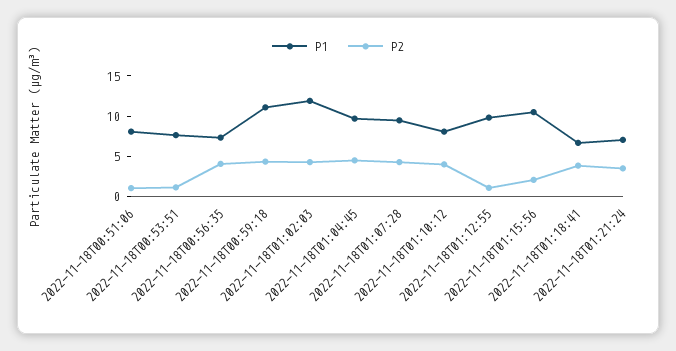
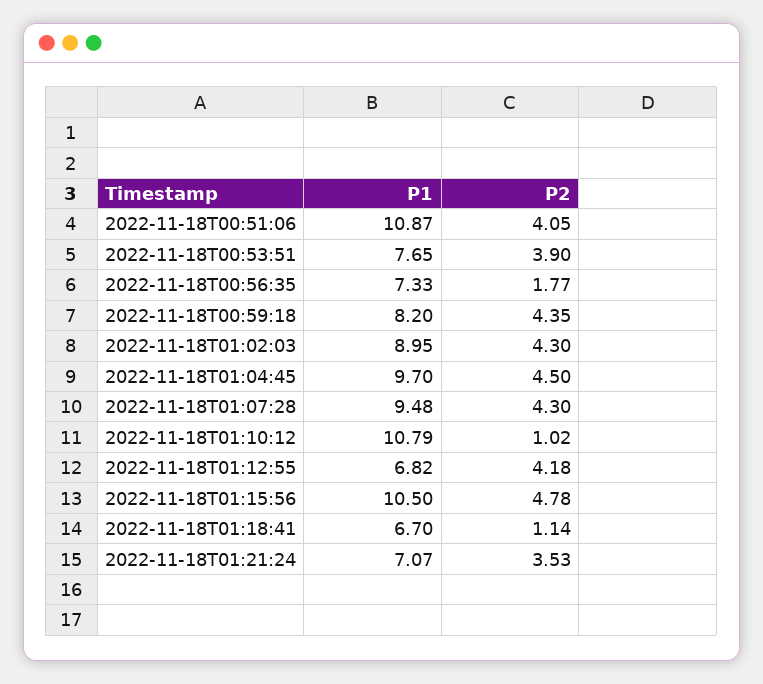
  {
    "P1": {
-     "2022-11-18T00:51:06": 8,
+     "2022-11-18T00:51:06": 10.87,
      "2022-11-18T00:53:51": 7.65,
      "2022-11-18T00:56:35": 7.33,
-     "2022-11-18T00:59:18": 11,
+     "2022-11-18T00:59:18": 8.2,
-     "2022-11-18T01:02:03": 12,
+     "2022-11-18T01:02:03": 8.95,
      "2022-11-18T01:04:45": 9.7,
      "2022-11-18T01:07:28": 9.48,
-     "2022-11-18T01:10:12": 8,
+     "2022-11-18T01:10:12": 10.79,
-     "2022-11-18T01:12:55": 10,
+     "2022-11-18T01:12:55": 6.82,
      "2022-11-18T01:15:56": 10.5,
      "2022-11-18T01:18:41": 6.7,
      "2022-11-18T01:21:24": 7.07
    },
    "P2": {
-     "2022-11-18T00:51:06": 1,
+     "2022-11-18T00:51:06": 4.05,
-     "2022-11-18T00:53:51": 1,
+     "2022-11-18T00:53:51": 3.9,
-     "2022-11-18T00:56:35": 4,
+     "2022-11-18T00:56:35": 1.77,
      "2022-11-18T00:59:18": 4.35,
      "2022-11-18T01:02:03": 4.3,
      "2022-11-18T01:04:45": 4.5,
      "2022-11-18T01:07:28": 4.3,
-     "2022-11-18T01:10:12": 4,
+     "2022-11-18T01:10:12": 1.02,
-     "2022-11-18T01:12:55": 1,
+     "2022-11-18T01:12:55": 4.18,
-     "2022-11-18T01:15:56": 2,
+     "2022-11-18T01:15:56": 4.78,
-     "2022-11-18T01:18:41": 4,
+     "2022-11-18T01:18:41": 1.14,
      "2022-11-18T01:21:24": 3.53
    }
  }

